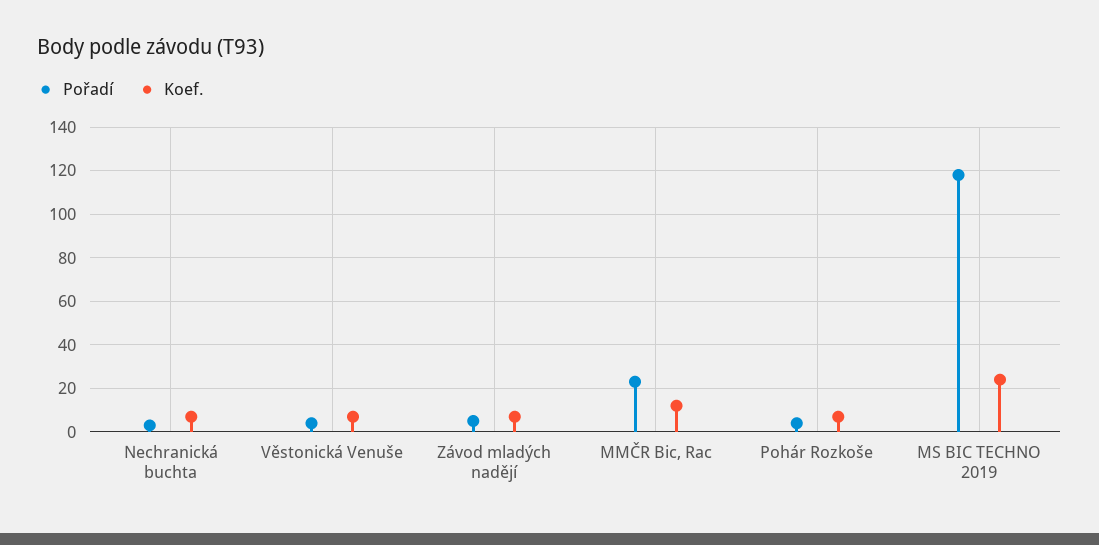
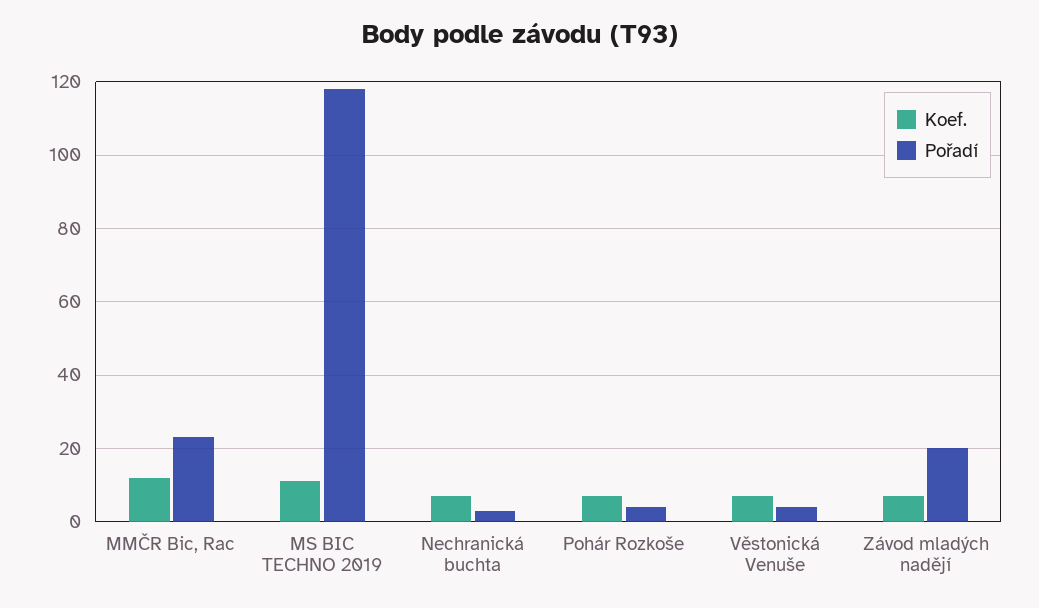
  {
    "Pořadí": {
      "Nechranická buchta": 5,
      "Věstonická Venuše": 5,
-     "Závod mladých nadějí": 5,
+     "Závod mladých nadějí": 20,
      "MMČR Bic, Rac": 25,
      "Pohár Rozkoše": 5,
      "MS BIC TECHNO 2019": 120
    },
    "Koef.": {
      "Nechranická buchta": 5,
      "Věstonická Venuše": 5,
      "Závod mladých nadějí": 5,
      "MMČR Bic, Rac": 10,
      "Pohár Rozkoše": 5,
-     "MS BIC TECHNO 2019": 25
+     "MS BIC TECHNO 2019": 10
    }
  }

